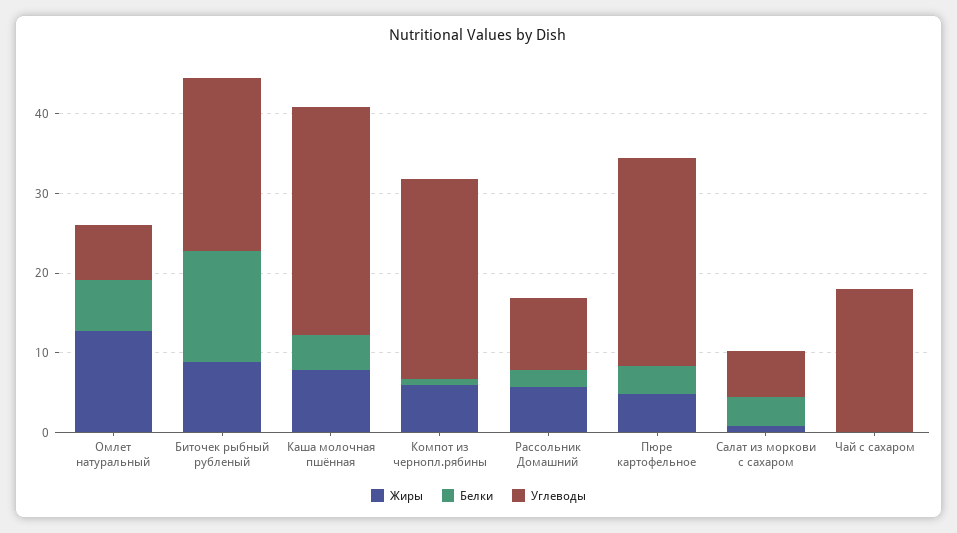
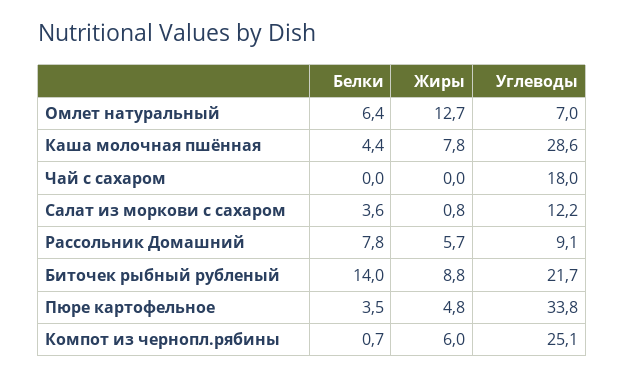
  {
    "Жиры": {
      "Омлет натуральный": 12.7,
      "Биточек рыбный рубленый": 8.8,
      "Каша молочная пшённая": 7.8,
      "Компот из чернопл.рябины": 6,
      "Рассольник Домашний": 5.7,
      "Пюре картофельное": 4.8,
      "Салат из моркови с сахаром": 0.8,
      "Чай с сахаром": 0
    },
    "Белки": {
      "Омлет натуральный": 6.4,
      "Биточек рыбный рубленый": 14,
      "Каша молочная пшённая": 4.4,
      "Компот из чернопл.рябины": 0.7,
-     "Рассольник Домашний": 2,
+     "Рассольник Домашний": 7.8,
      "Пюре картофельное": 3.5,
      "Салат из моркови с сахаром": 3.6,
      "Чай с сахаром": 0
    },
    "Углеводы": {
      "Омлет натуральный": 7,
      "Биточек рыбный рубленый": 21.7,
      "Каша молочная пшённая": 28.6,
      "Компот из чернопл.рябины": 25.1,
      "Рассольник Домашний": 9.1,
-     "Пюре картофельное": 26,
+     "Пюре картофельное": 33.8,
-     "Салат из моркови с сахаром": 6,
+     "Салат из моркови с сахаром": 12.2,
      "Чай с сахаром": 18
    }
  }

